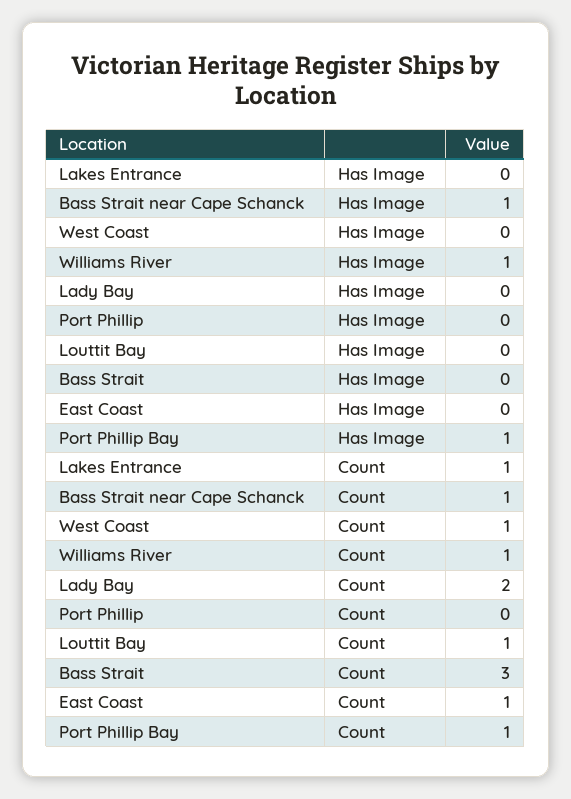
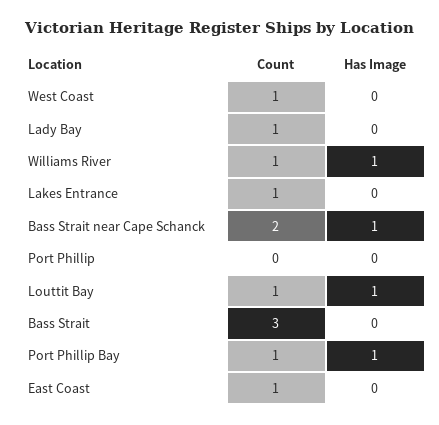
  {
    "Lakes Entrance": {
      "Has Image": 0,
      "Count": 1
    },
    "Bass Strait near Cape Schanck": {
      "Has Image": 1,
-     "Count": 1
+     "Count": 2
    },
    "West Coast": {
      "Has Image": 0,
      "Count": 1
    },
    "Williams River": {
      "Has Image": 1,
      "Count": 1
    },
    "Lady Bay": {
      "Has Image": 0,
-     "Count": 2
+     "Count": 1
    },
    "Port Phillip": {
      "Has Image": 0,
      "Count": 0
    },
    "Louttit Bay": {
-     "Has Image": 0,
+     "Has Image": 1,
      "Count": 1
    },
    "Bass Strait": {
      "Has Image": 0,
      "Count": 3
    },
    "East Coast": {
      "Has Image": 0,
      "Count": 1
    },
    "Port Phillip Bay": {
      "Has Image": 1,
      "Count": 1
    }
  }

